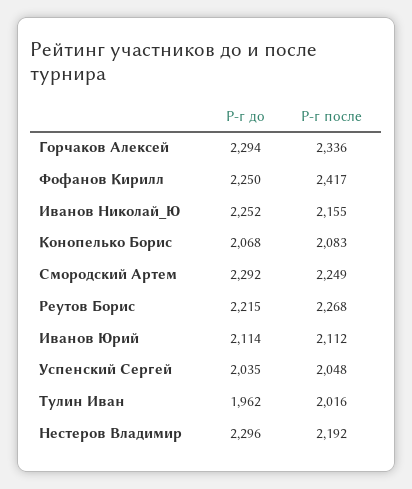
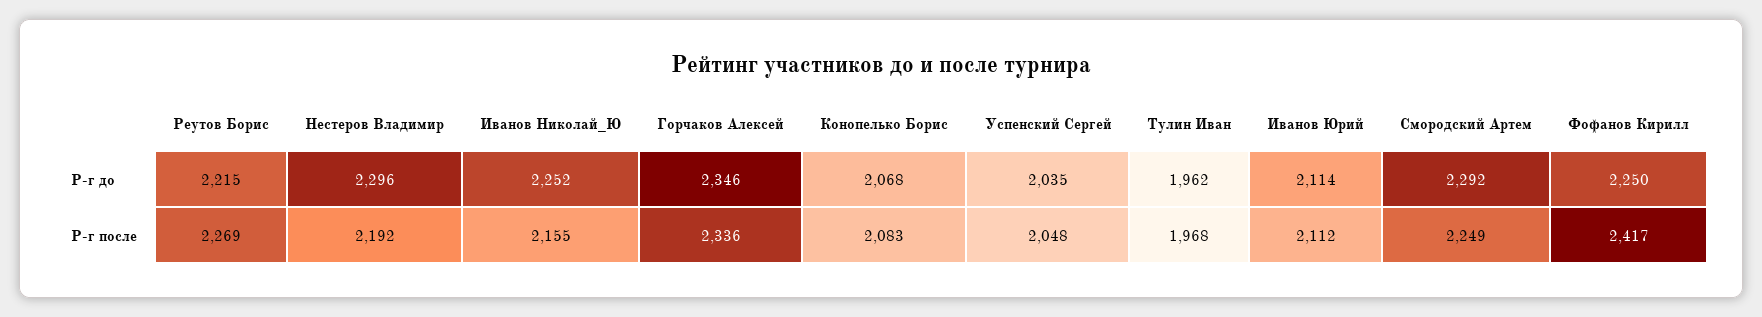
  {
    "Р-г до": {
-     "Горчаков Алексей": 2294,
+     "Горчаков Алексей": 2346,
      "Фофанов Кирилл": 2250,
      "Иванов Николай_Ю": 2252,
      "Конопелько Борис": 2068,
      "Смородский Артем": 2292,
      "Реутов Борис": 2215,
      "Иванов Юрий": 2114,
      "Успенский Сергей": 2035,
      "Тулин Иван": 1962,
      "Нестеров Владимир": 2296
    },
    "Р-г после": {
      "Горчаков Алексей": 2336,
      "Фофанов Кирилл": 2417,
      "Иванов Николай_Ю": 2155,
      "Конопелько Борис": 2083,
      "Смородский Артем": 2249,
-     "Реутов Борис": 2268,
+     "Реутов Борис": 2269,
      "Иванов Юрий": 2112,
      "Успенский Сергей": 2048,
-     "Тулин Иван": 2016,
+     "Тулин Иван": 1968,
      "Нестеров Владимир": 2192
    }
  }

